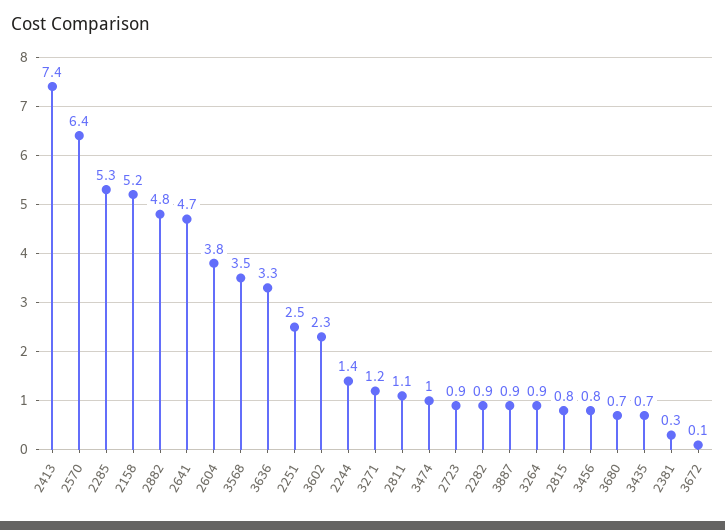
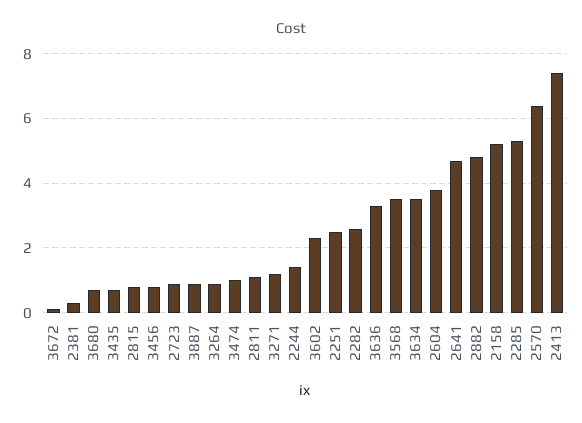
  {
    "2413": 7.4,
    "2570": 6.4,
    "2285": 5.3,
    "2158": 5.2,
    "2882": 4.8,
    "2641": 4.7,
    "2604": 3.8,
    "3568": 3.5,
    "3636": 3.3,
    "2251": 2.5,
    "3602": 2.3,
    "2244": 1.4,
    "3271": 1.2,
    "2811": 1.1,
    "3474": 1,
    "2723": 0.9,
-   "2282": 0.9,
+   "2282": 2.5,
    "3887": 0.9,
    "3264": 0.9,
    "2815": 0.8,
    "3456": 0.8,
    "3680": 0.7,
    "3435": 0.7,
    "2381": 0.3,
-   "3672": 0.1
+   "3672": 0.1,
+   "3634": 3.5
  }

